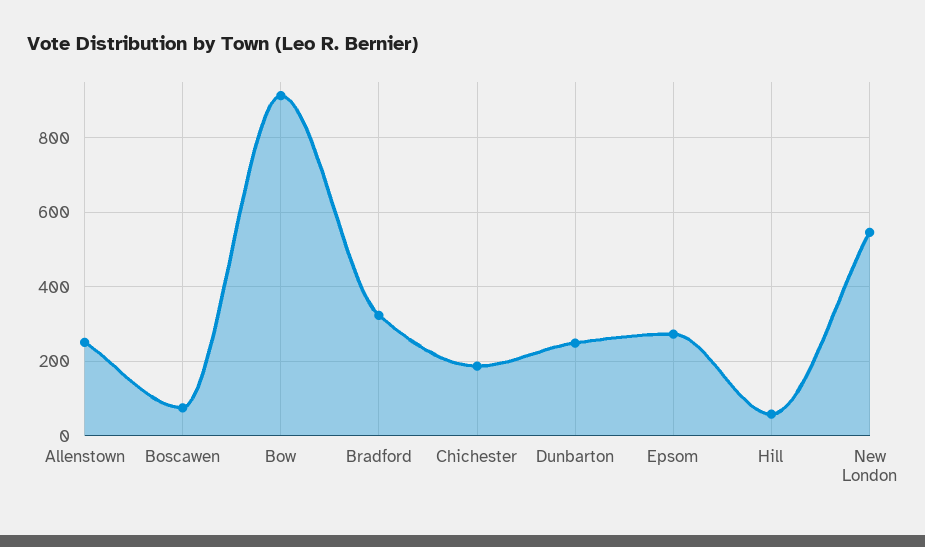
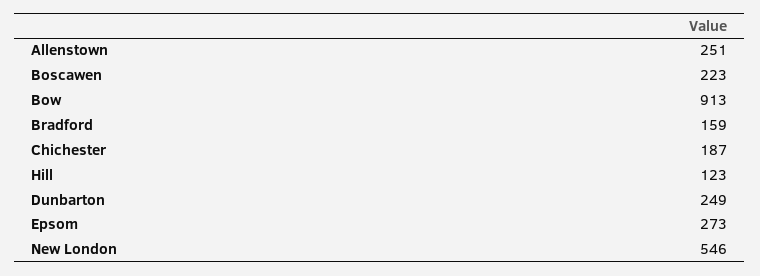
  {
    "Allenstown": 251,
-   "Boscawen": 80,
+   "Boscawen": 223,
    "Bow": 913,
-   "Bradford": 320,
+   "Bradford": 159,
    "Chichester": 187,
    "Dunbarton": 249,
    "Epsom": 273,
-   "Hill": 60,
+   "Hill": 123,
    "New London": 546
  }

